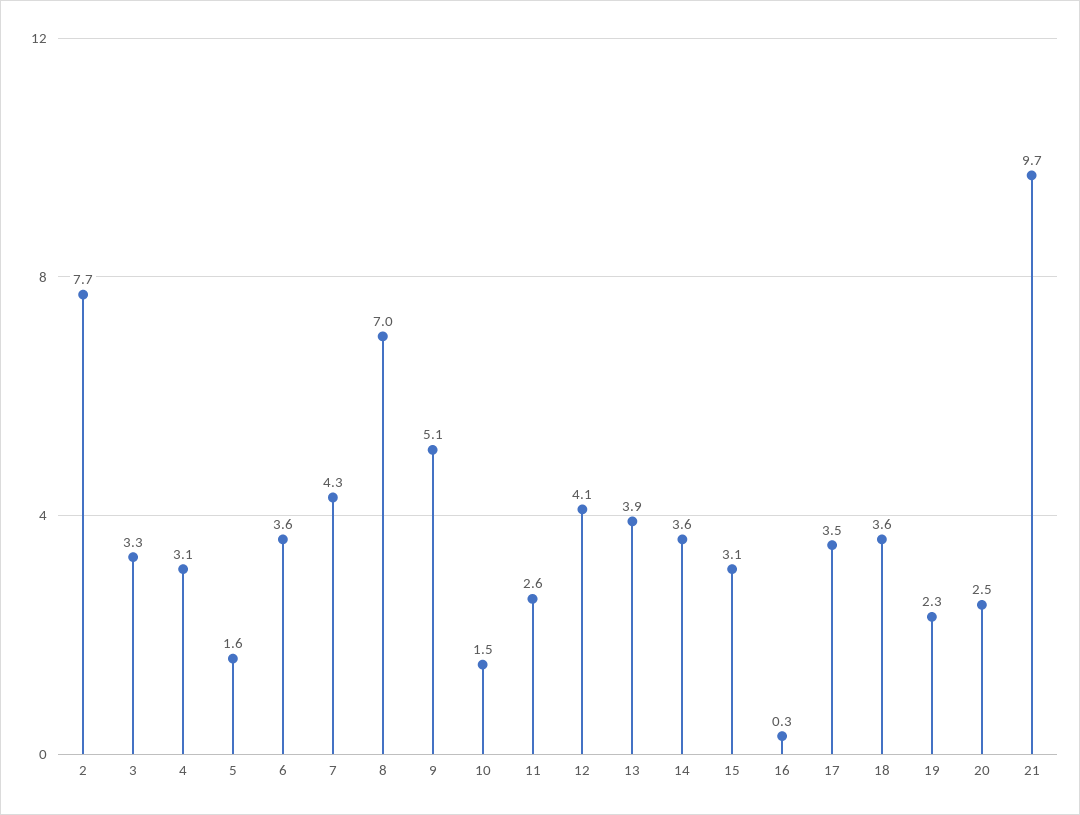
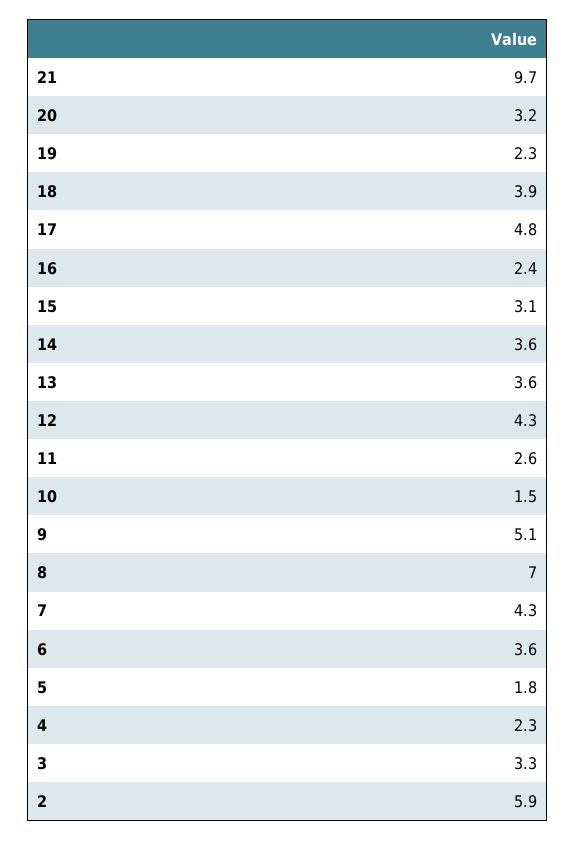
  {
-   "2": 7.7,
+   "2": 5.9,
    "3": 3.3,
-   "4": 3.1,
+   "4": 2.3,
-   "5": 1.6,
+   "5": 1.8,
    "6": 3.6,
    "7": 4.3,
    "8": 7,
    "9": 5.1,
    "10": 1.5,
    "11": 2.6,
-   "12": 4.1,
+   "12": 4.3,
-   "13": 3.9,
+   "13": 3.6,
    "14": 3.6,
    "15": 3.1,
-   "16": 0.3,
+   "16": 2.4,
-   "17": 3.5,
+   "17": 4.8,
-   "18": 3.6,
+   "18": 3.9,
    "19": 2.3,
-   "20": 2.5,
+   "20": 3.2,
    "21": 9.7
  }

